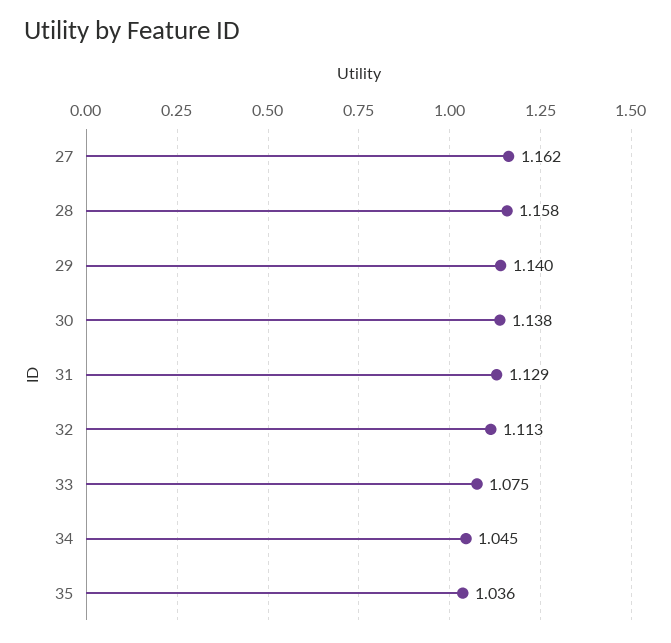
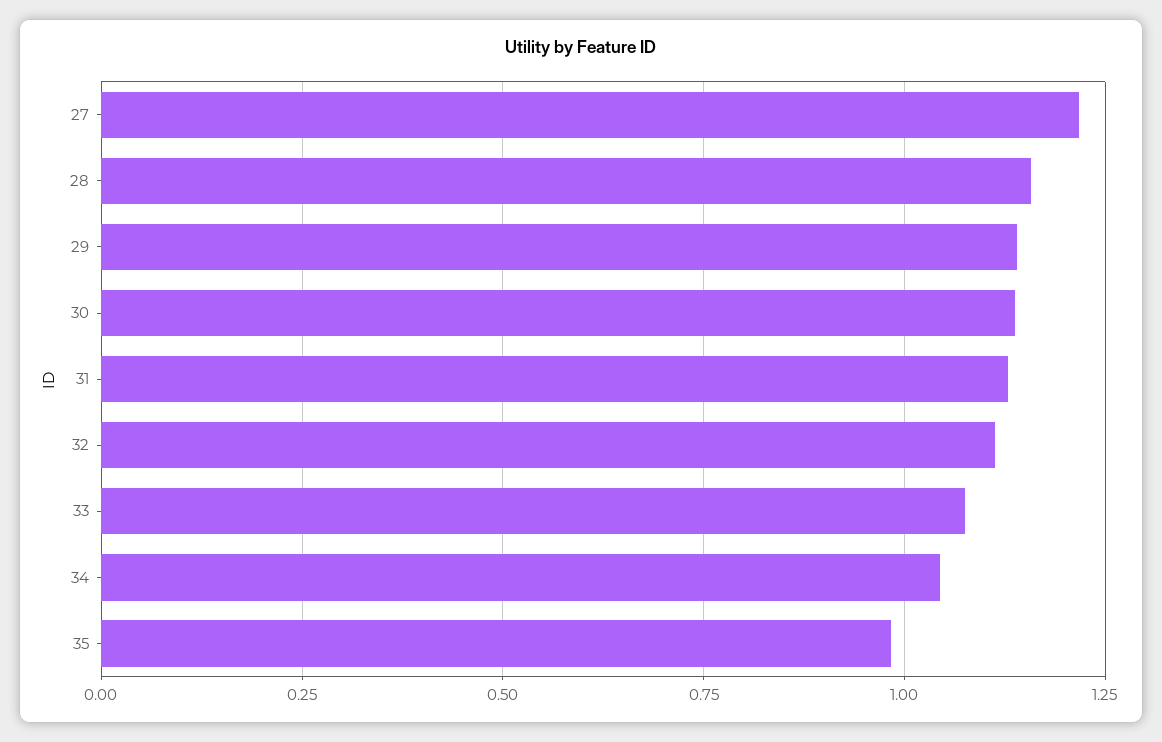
  {
-   "27": 1.162,
+   "27": 1.225,
    "28": 1.158,
    "29": 1.14,
    "30": 1.138,
    "31": 1.129,
    "32": 1.113,
    "33": 1.075,
    "34": 1.045,
-   "35": 1.036
+   "35": 0.975
  }

